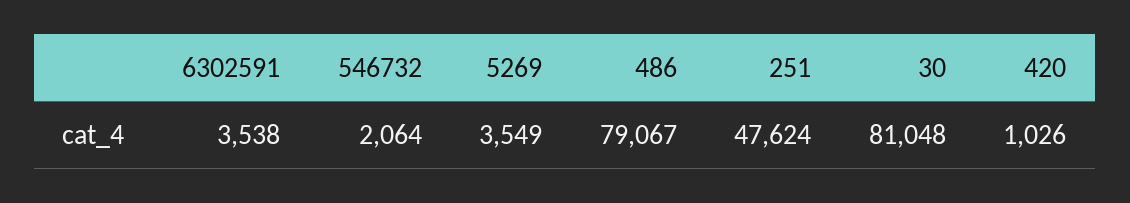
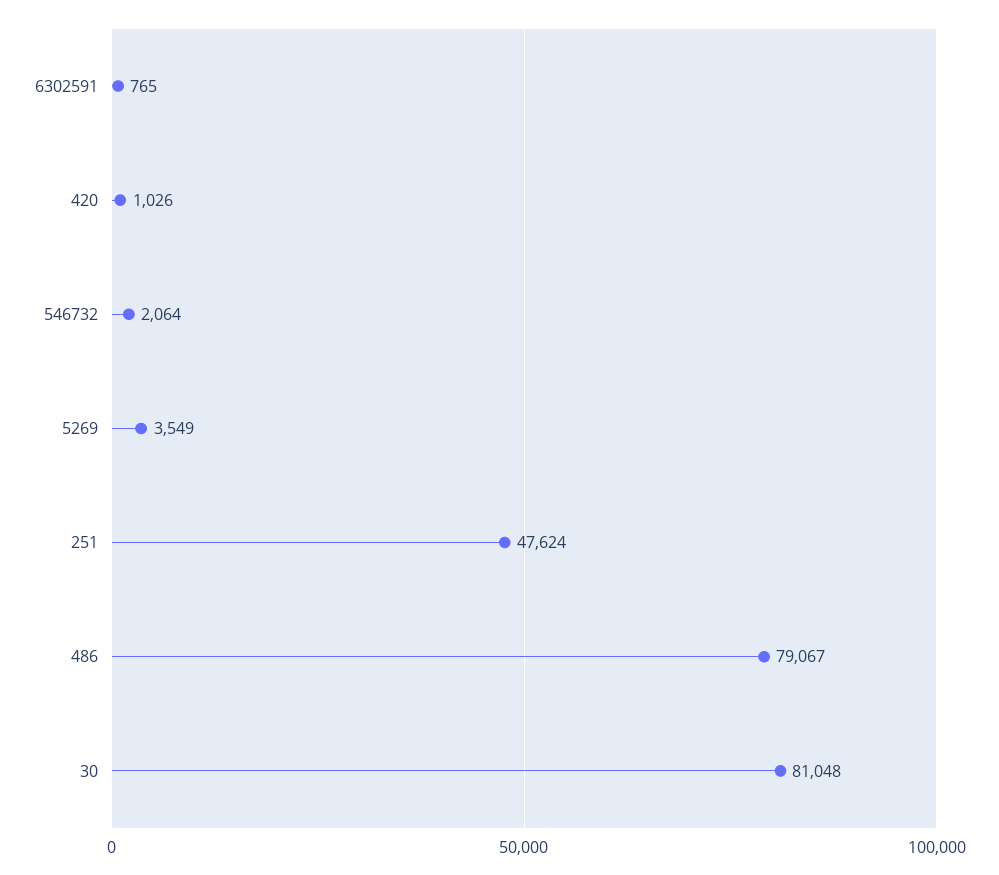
  {
-   "6302591": 3538,
+   "6302591": 765,
    "546732": 2064,
    "5269": 3549,
    "486": 79067,
    "251": 47624,
    "30": 81048,
    "420": 1026
  }

